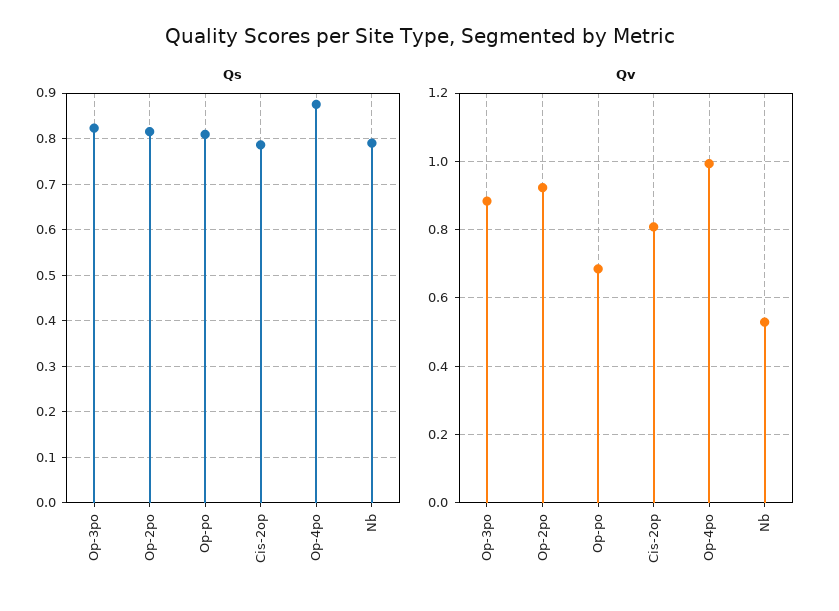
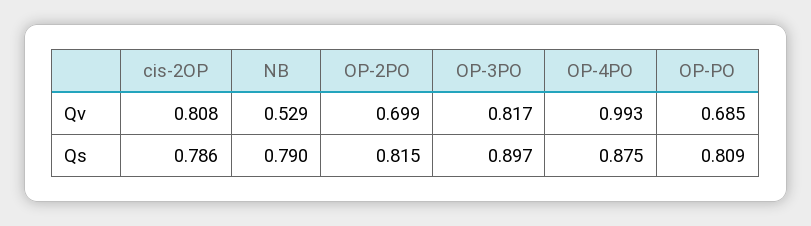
  {
    "Qs": {
-     "Op-3po": 0.82,
+     "Op-3po": 0.897,
      "Op-2po": 0.815,
      "Op-po": 0.809,
      "Cis-2op": 0.786,
      "Op-4po": 0.875,
      "Nb": 0.79
    },
    "Qv": {
-     "Op-3po": 0.88,
+     "Op-3po": 0.817,
-     "Op-2po": 0.92,
+     "Op-2po": 0.699,
      "Op-po": 0.685,
      "Cis-2op": 0.808,
      "Op-4po": 0.993,
      "Nb": 0.529
    }
  }

